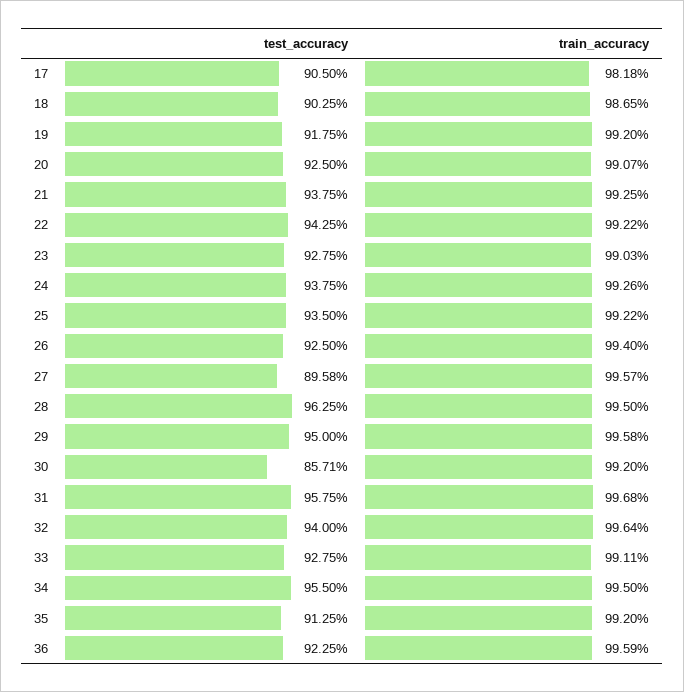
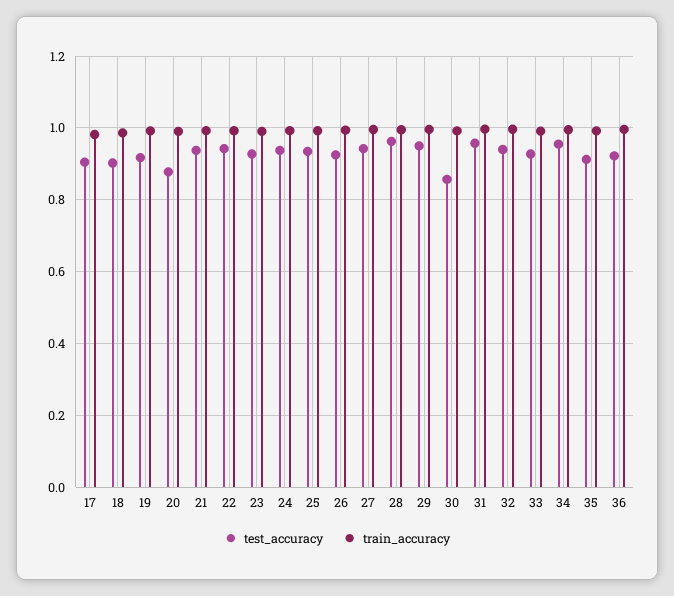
  {
    "test_accuracy": {
      "17": 0.905,
      "18": 0.9025,
      "19": 0.9175,
-     "20": 0.925,
+     "20": 0.88,
      "21": 0.9375,
      "22": 0.9425,
      "23": 0.9275,
      "24": 0.9375,
      "25": 0.935,
      "26": 0.925,
-     "27": 0.8958,
+     "27": 0.94,
      "28": 0.9625,
      "29": 0.95,
      "30": 0.8571,
      "31": 0.9575,
      "32": 0.94,
      "33": 0.9275,
      "34": 0.955,
      "35": 0.9125,
      "36": 0.9225
    },
    "train_accuracy": {
      "17": 0.9818,
      "18": 0.9865,
      "19": 0.992,
      "20": 0.9907,
      "21": 0.9925,
      "22": 0.9922,
      "23": 0.9903,
      "24": 0.9926,
      "25": 0.9922,
      "26": 0.994,
      "27": 0.9957,
      "28": 0.995,
      "29": 0.9958,
      "30": 0.992,
      "31": 0.9968,
      "32": 0.9964,
      "33": 0.9911,
      "34": 0.995,
      "35": 0.992,
      "36": 0.9959
    }
  }

